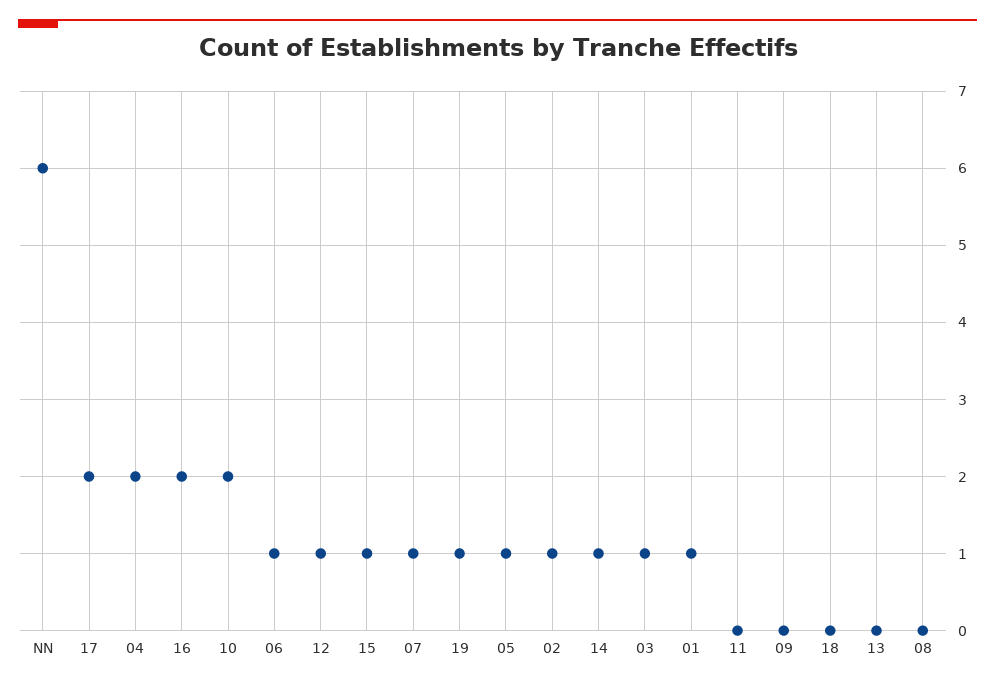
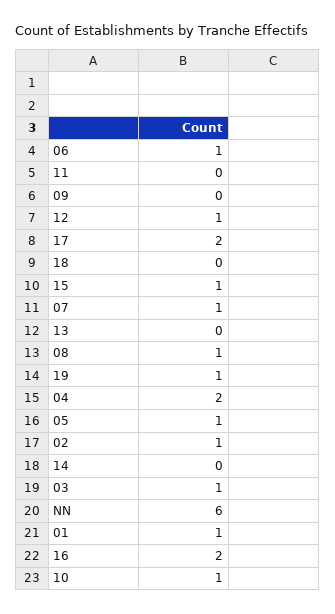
  {
    "NN": 6,
    "17": 2,
    "04": 2,
    "16": 2,
-   "10": 2,
+   "10": 1,
    "06": 1,
    "12": 1,
    "15": 1,
    "07": 1,
    "19": 1,
    "05": 1,
    "02": 1,
-   "14": 1,
+   "14": 0,
    "03": 1,
    "01": 1,
    "11": 0,
    "09": 0,
    "18": 0,
    "13": 0,
-   "08": 0
+   "08": 1
  }

